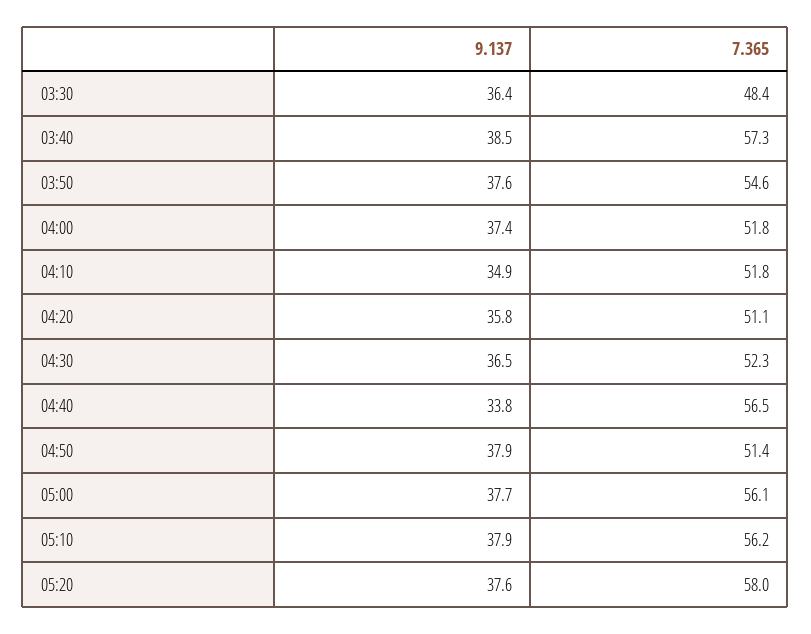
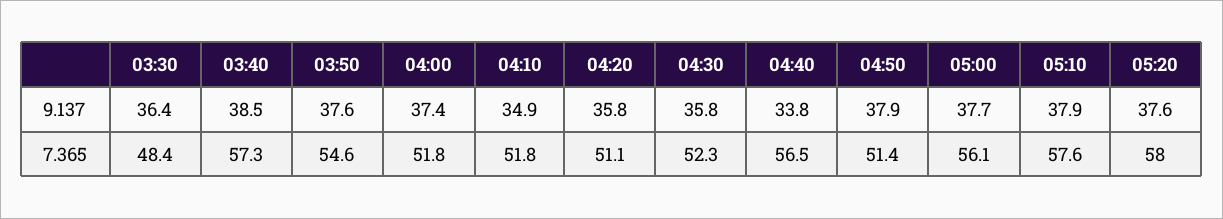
  {
    "9.137": {
      "03:30": 36.4,
      "03:40": 38.5,
      "03:50": 37.6,
      "04:00": 37.4,
      "04:10": 34.9,
      "04:20": 35.8,
-     "04:30": 36.5,
+     "04:30": 35.8,
      "04:40": 33.8,
      "04:50": 37.9,
      "05:00": 37.7,
      "05:10": 37.9,
      "05:20": 37.6
    },
    "7.365": {
      "03:30": 48.4,
      "03:40": 57.3,
      "03:50": 54.6,
      "04:00": 51.8,
      "04:10": 51.8,
      "04:20": 51.1,
      "04:30": 52.3,
      "04:40": 56.5,
      "04:50": 51.4,
      "05:00": 56.1,
-     "05:10": 56.2,
+     "05:10": 57.6,
      "05:20": 58
    }
  }

